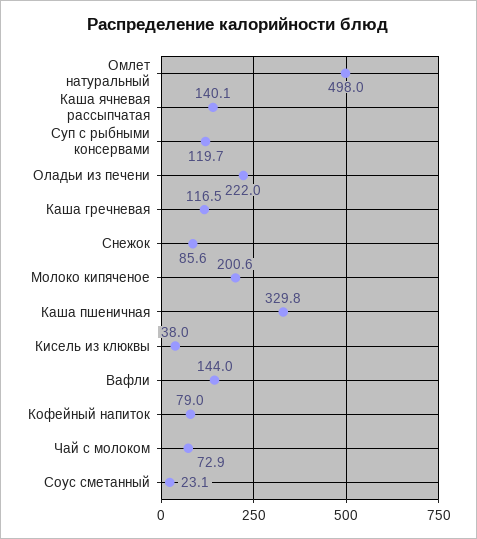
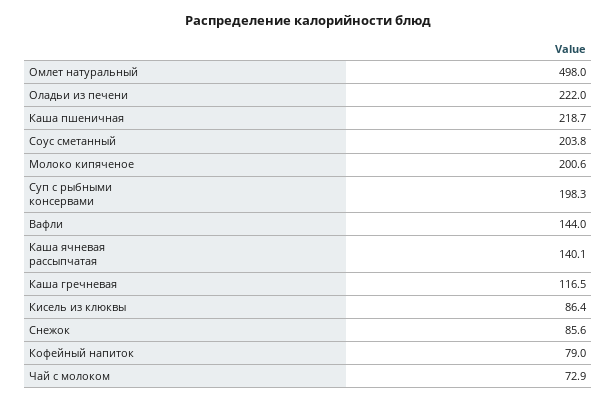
  {
    "Омлет натуральный": 498,
    "Каша ячневая рассыпчатая": 140.1,
-   "Суп с рыбными консервами": 119.7,
+   "Суп с рыбными консервами": 198.3,
    "Оладьи из печени": 222,
    "Каша гречневая": 116.5,
    "Снежок": 85.6,
    "Молоко кипяченое": 200.6,
-   "Каша пшеничная": 329.8,
+   "Каша пшеничная": 218.7,
-   "Кисель из клюквы": 38,
+   "Кисель из клюквы": 86.4,
    "Вафли": 144,
    "Кофейный напиток": 79,
    "Чай с молоком": 72.9,
-   "Соус сметанный": 23.1
+   "Соус сметанный": 203.8
  }

